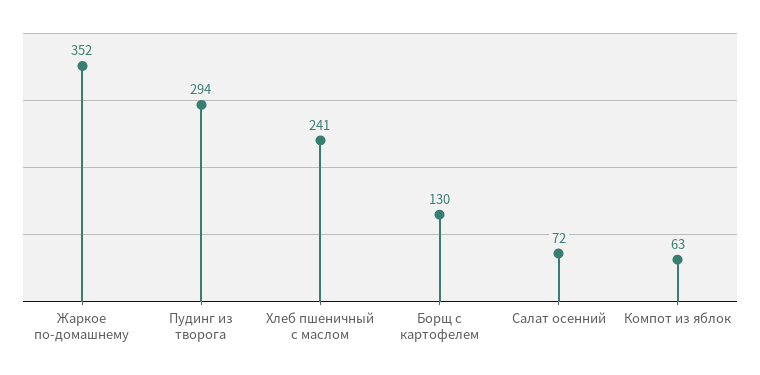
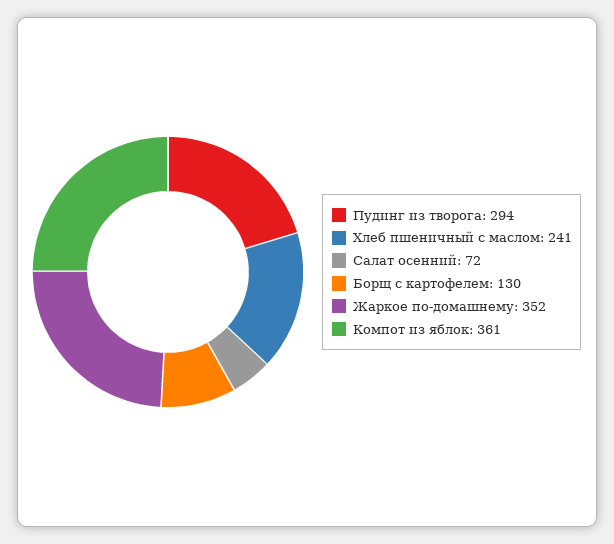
  {
    "Жаркое по-домашнему": 352,
    "Пудинг из творога": 294,
    "Хлеб пшеничный с маслом": 241,
    "Борщ с картофелем": 130,
    "Салат осенний": 72,
-   "Компот из яблок": 63
+   "Компот из яблок": 361
  }

